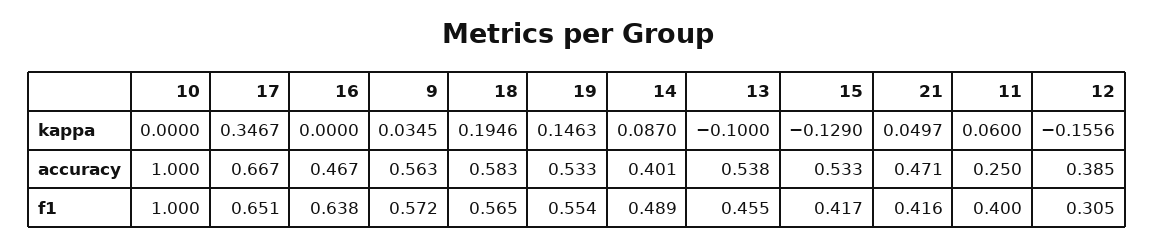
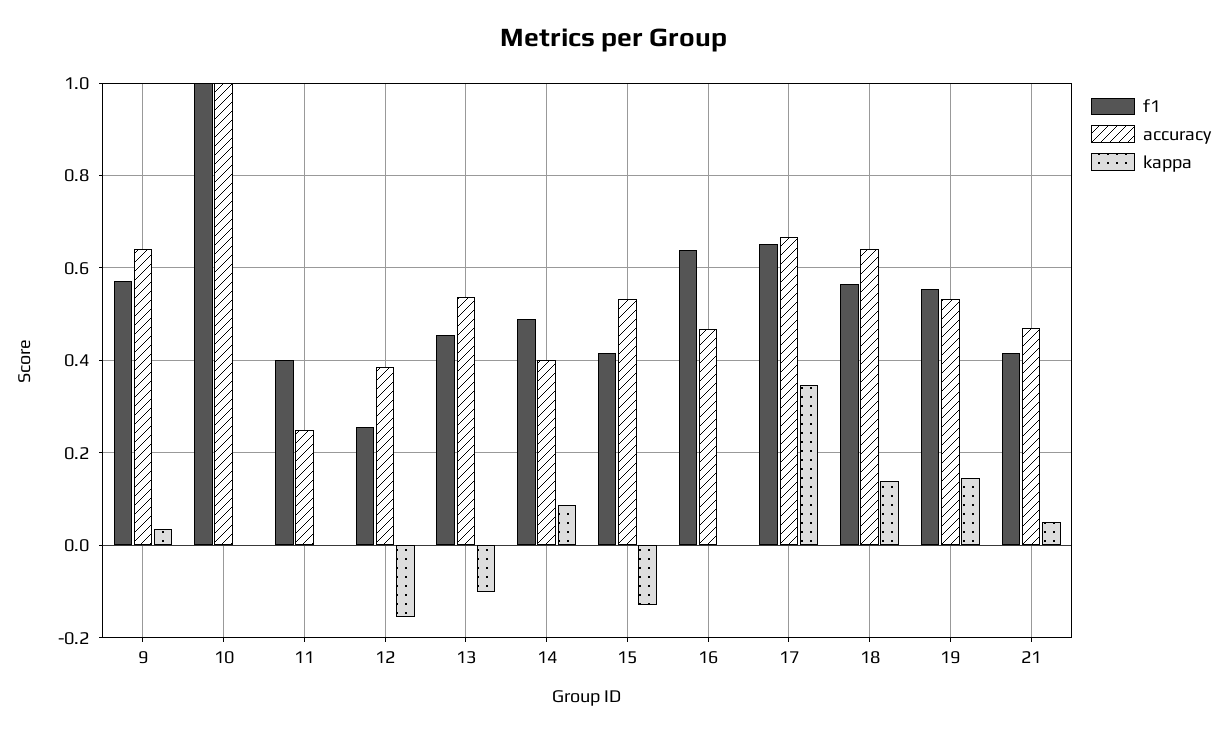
  {
    "kappa": {
      "10": 0,
      "17": 0.3467,
      "16": 0,
      "9": 0.0345,
-     "18": 0.1946,
+     "18": 0.14,
      "19": 0.1463,
      "14": 0.087,
      "13": -0.1,
      "15": -0.129,
      "21": 0.0497,
-     "11": 0.06,
+     "11": 0,
      "12": -0.1556
    },
    "accuracy": {
      "10": 1,
      "17": 0.667,
      "16": 0.467,
-     "9": 0.563,
+     "9": 0.64,
-     "18": 0.583,
+     "18": 0.64,
      "19": 0.533,
      "14": 0.401,
      "13": 0.538,
      "15": 0.533,
      "21": 0.471,
      "11": 0.25,
      "12": 0.385
    },
    "f1": {
      "10": 1,
      "17": 0.651,
      "16": 0.638,
      "9": 0.572,
      "18": 0.565,
      "19": 0.554,
      "14": 0.489,
      "13": 0.455,
      "15": 0.417,
      "21": 0.416,
      "11": 0.4,
-     "12": 0.305
+     "12": 0.26
    }
  }

